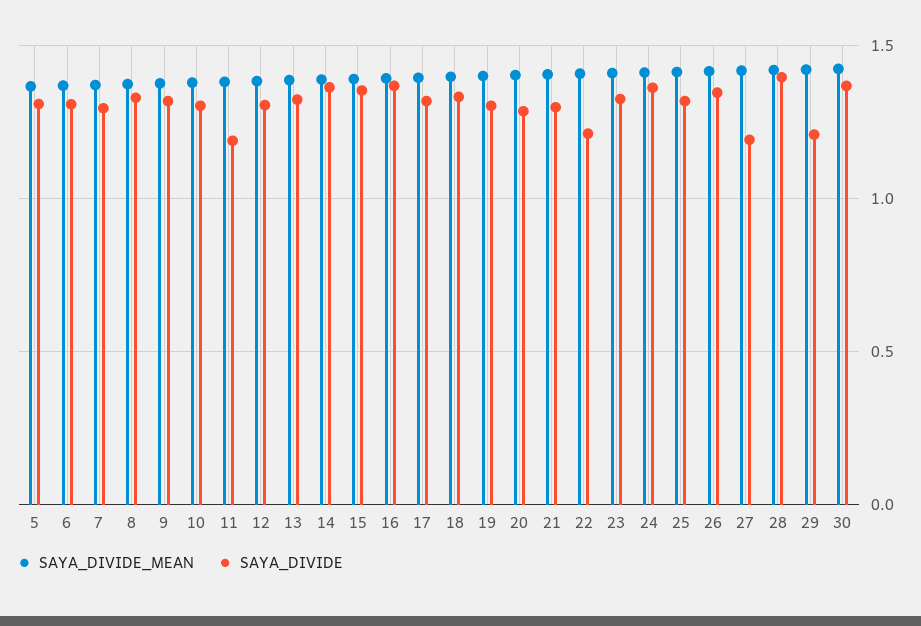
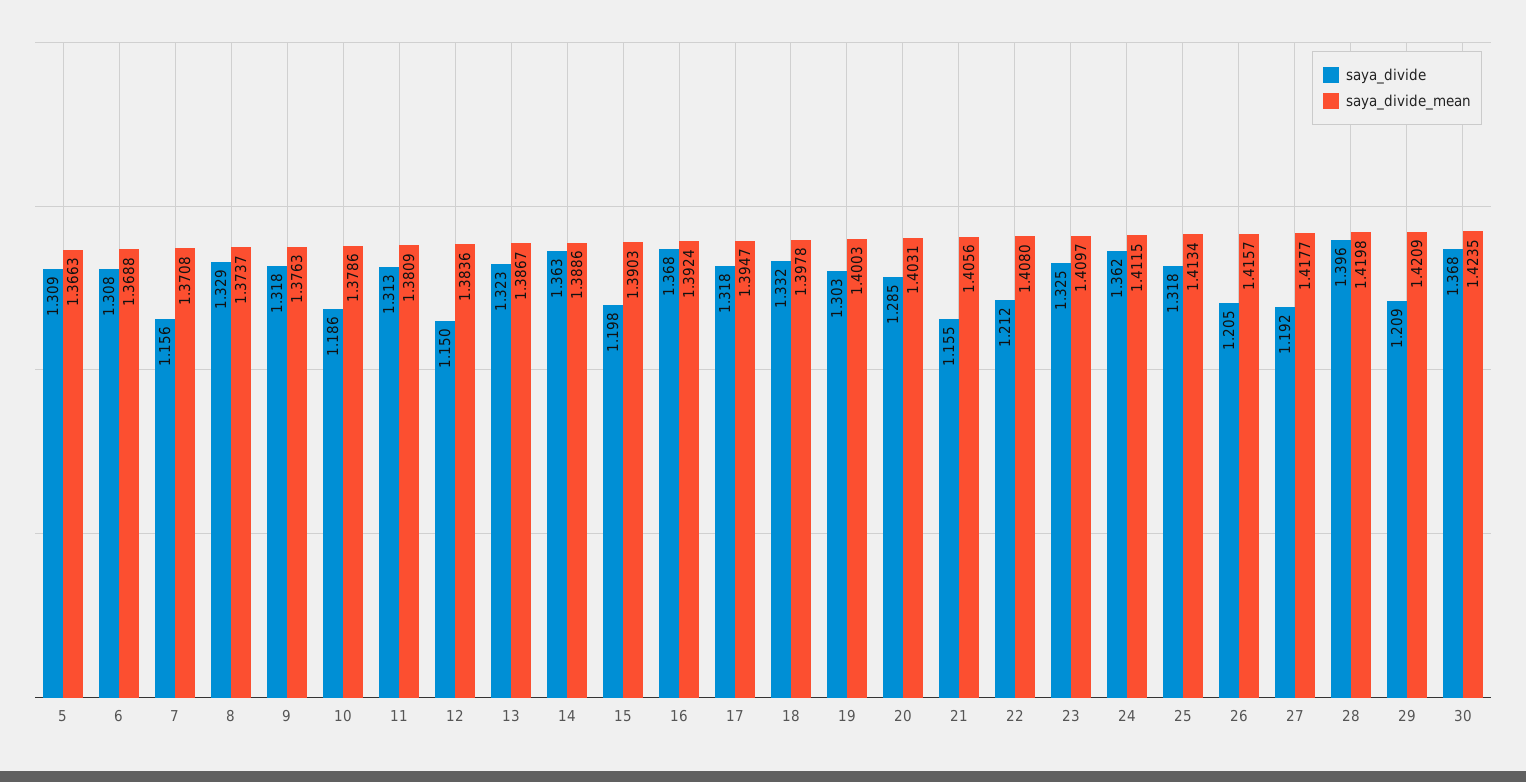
  {
    "SAYA_DIVIDE_MEAN": {
      "5": 1.3663,
      "6": 1.3688,
      "7": 1.3708,
      "8": 1.3737,
      "9": 1.3763,
      "10": 1.3786,
      "11": 1.3809,
      "12": 1.3836,
      "13": 1.3867,
      "14": 1.3886,
      "15": 1.3903,
      "16": 1.3924,
      "17": 1.3947,
      "18": 1.3978,
      "19": 1.4003,
      "20": 1.4031,
      "21": 1.4056,
      "22": 1.408,
      "23": 1.4097,
      "24": 1.4115,
      "25": 1.4134,
      "26": 1.4157,
      "27": 1.4177,
      "28": 1.4198,
      "29": 1.4209,
      "30": 1.4235
    },
    "SAYA_DIVIDE": {
      "5": 1.309,
      "6": 1.308,
-     "7": 1.3,
+     "7": 1.156,
      "8": 1.329,
      "9": 1.318,
-     "10": 1.3,
+     "10": 1.186,
-     "11": 1.2,
+     "11": 1.313,
-     "12": 1.3,
+     "12": 1.15,
      "13": 1.323,
      "14": 1.363,
-     "15": 1.35,
+     "15": 1.198,
      "16": 1.368,
      "17": 1.318,
      "18": 1.332,
      "19": 1.303,
      "20": 1.285,
-     "21": 1.3,
+     "21": 1.155,
      "22": 1.212,
      "23": 1.325,
      "24": 1.362,
      "25": 1.318,
-     "26": 1.35,
+     "26": 1.205,
      "27": 1.192,
      "28": 1.396,
      "29": 1.209,
      "30": 1.368
    }
  }

